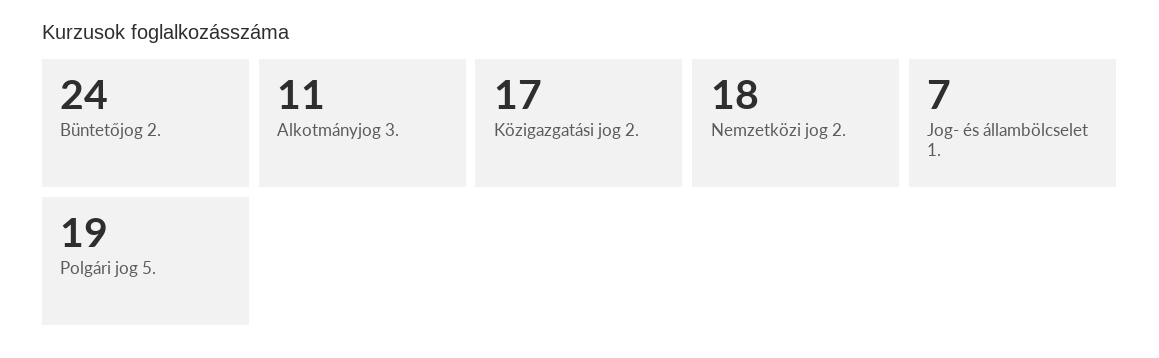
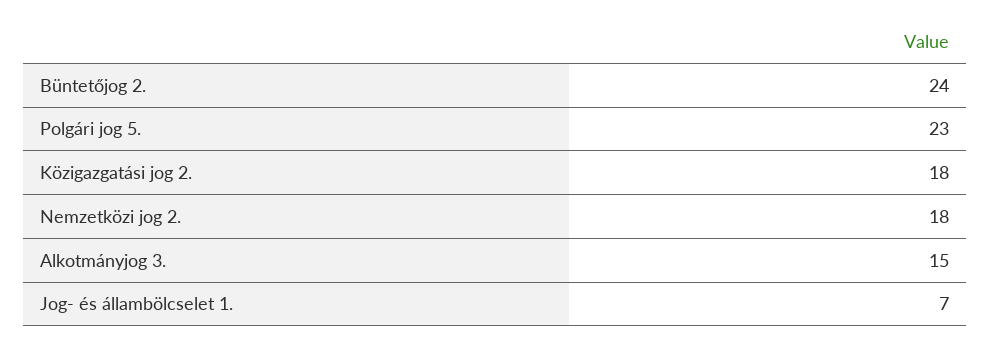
  {
    "Büntetőjog 2.": 24,
-   "Alkotmányjog 3.": 11,
+   "Alkotmányjog 3.": 15,
-   "Közigazgatási jog 2.": 17,
+   "Közigazgatási jog 2.": 18,
    "Nemzetközi jog 2.": 18,
    "Jog- és állambölcselet 1.": 7,
-   "Polgári jog 5.": 19
+   "Polgári jog 5.": 23
  }

